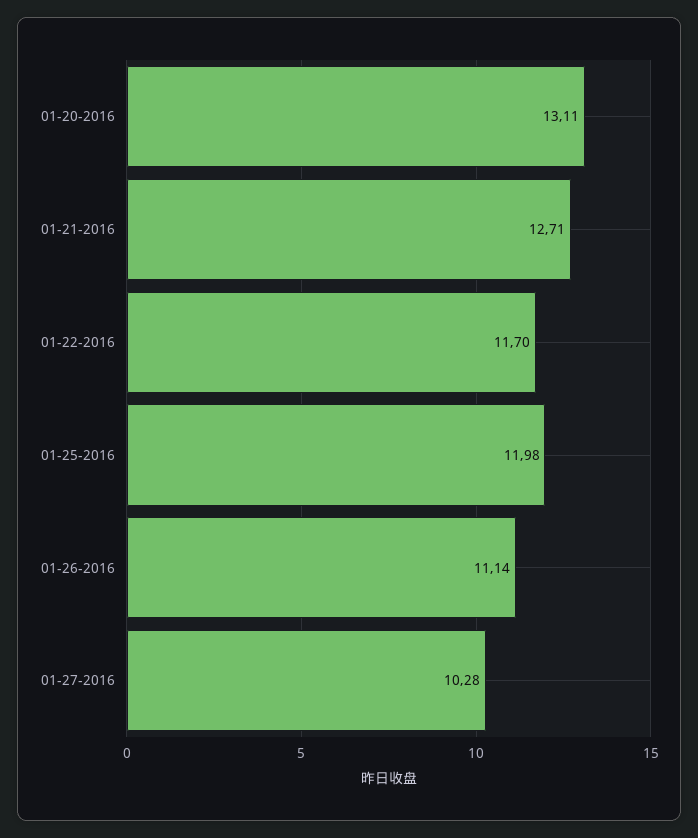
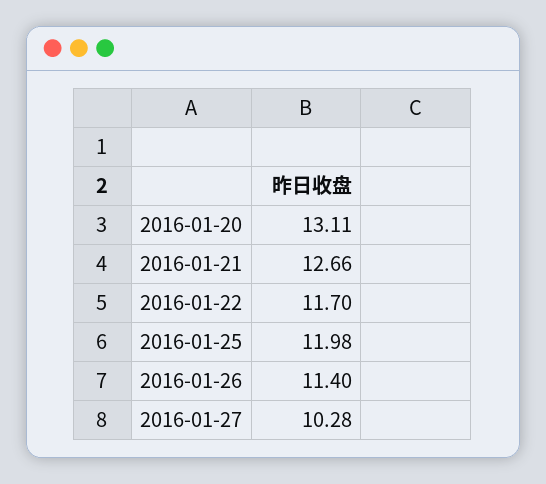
  {
    "01-20-2016": 13.11,
-   "01-21-2016": 12.71,
+   "01-21-2016": 12.66,
    "01-22-2016": 11.7,
    "01-25-2016": 11.98,
-   "01-26-2016": 11.14,
+   "01-26-2016": 11.4,
    "01-27-2016": 10.28
  }

